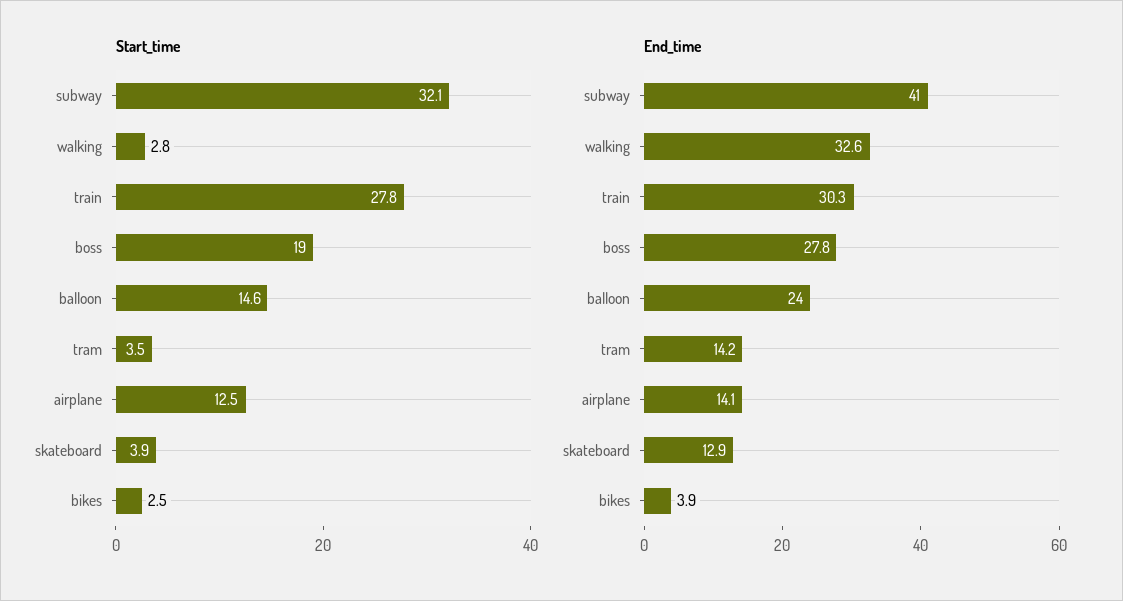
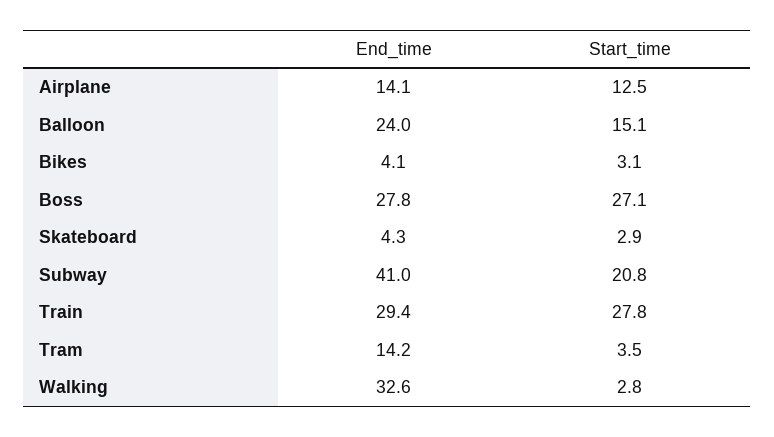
  {
    "Start_time": {
-     "subway": 32.1,
+     "subway": 20.8,
      "walking": 2.8,
      "train": 27.8,
-     "boss": 19,
+     "boss": 27.1,
-     "balloon": 14.6,
+     "balloon": 15.1,
      "tram": 3.5,
      "airplane": 12.5,
-     "skateboard": 3.9,
+     "skateboard": 2.9,
-     "bikes": 2.5
+     "bikes": 3.1
    },
    "End_time": {
      "subway": 41,
      "walking": 32.6,
-     "train": 30.3,
+     "train": 29.4,
      "boss": 27.8,
      "balloon": 24,
      "tram": 14.2,
      "airplane": 14.1,
-     "skateboard": 12.9,
+     "skateboard": 4.3,
-     "bikes": 3.9
+     "bikes": 4.1
    }
  }

